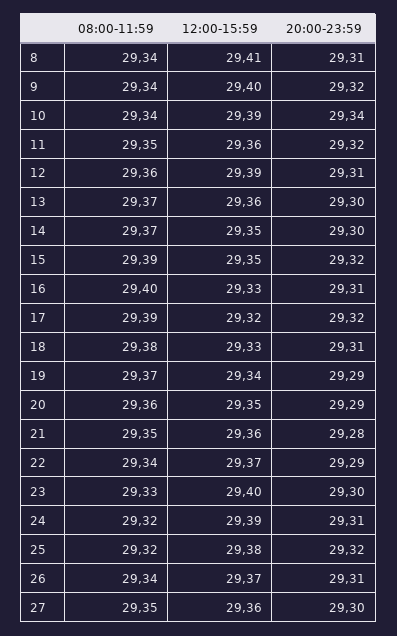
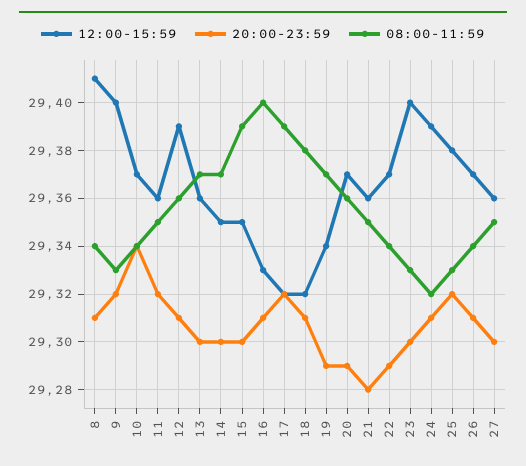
  {
    "08:00-11:59": {
      "8": 29.34,
-     "9": 29.34,
+     "9": 29.33,
      "10": 29.34,
      "11": 29.35,
      "12": 29.36,
      "13": 29.37,
      "14": 29.37,
      "15": 29.39,
      "16": 29.4,
      "17": 29.39,
      "18": 29.38,
      "19": 29.37,
      "20": 29.36,
      "21": 29.35,
      "22": 29.34,
      "23": 29.33,
      "24": 29.32,
-     "25": 29.32,
+     "25": 29.33,
      "26": 29.34,
      "27": 29.35
    },
    "12:00-15:59": {
      "8": 29.41,
      "9": 29.4,
-     "10": 29.39,
+     "10": 29.37,
      "11": 29.36,
      "12": 29.39,
      "13": 29.36,
      "14": 29.35,
      "15": 29.35,
      "16": 29.33,
      "17": 29.32,
-     "18": 29.33,
+     "18": 29.32,
      "19": 29.34,
-     "20": 29.35,
+     "20": 29.37,
      "21": 29.36,
      "22": 29.37,
      "23": 29.4,
      "24": 29.39,
      "25": 29.38,
      "26": 29.37,
      "27": 29.36
    },
    "20:00-23:59": {
      "8": 29.31,
      "9": 29.32,
      "10": 29.34,
      "11": 29.32,
      "12": 29.31,
      "13": 29.3,
      "14": 29.3,
-     "15": 29.32,
+     "15": 29.3,
      "16": 29.31,
      "17": 29.32,
      "18": 29.31,
      "19": 29.29,
      "20": 29.29,
      "21": 29.28,
      "22": 29.29,
      "23": 29.3,
      "24": 29.31,
      "25": 29.32,
      "26": 29.31,
      "27": 29.3
    }
  }

